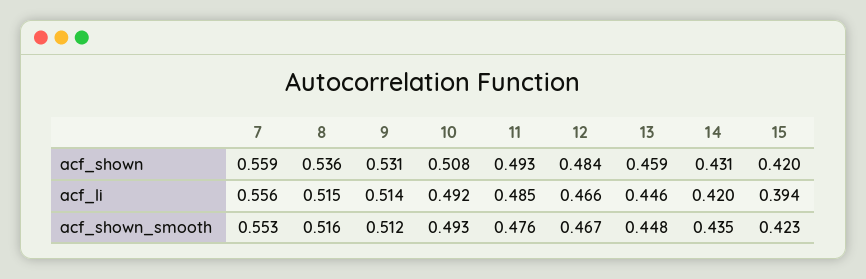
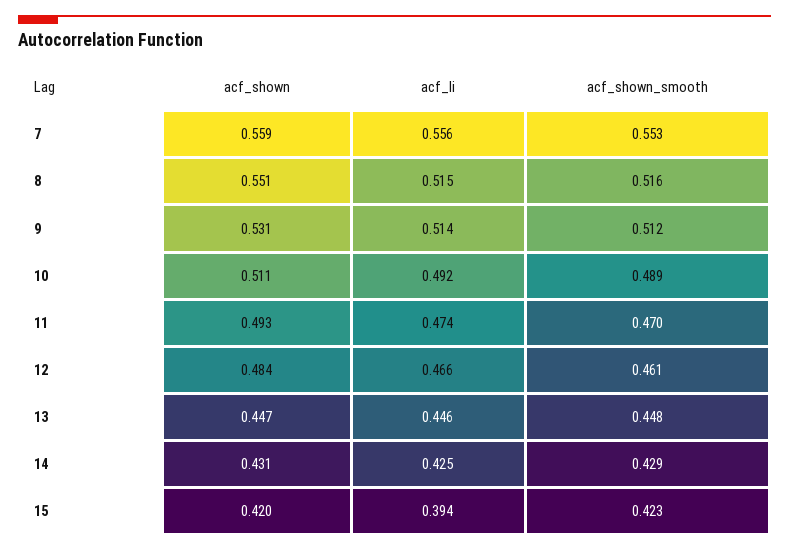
  {
    "7": {
      "acf_shown": 0.559,
      "acf_li": 0.556,
      "acf_shown_smooth": 0.553
    },
    "8": {
-     "acf_shown": 0.536,
+     "acf_shown": 0.551,
      "acf_li": 0.515,
      "acf_shown_smooth": 0.516
    },
    "9": {
      "acf_shown": 0.531,
      "acf_li": 0.514,
      "acf_shown_smooth": 0.512
    },
    "10": {
-     "acf_shown": 0.508,
+     "acf_shown": 0.511,
      "acf_li": 0.492,
-     "acf_shown_smooth": 0.493
+     "acf_shown_smooth": 0.489
    },
    "11": {
      "acf_shown": 0.493,
-     "acf_li": 0.485,
+     "acf_li": 0.474,
-     "acf_shown_smooth": 0.476
+     "acf_shown_smooth": 0.47
    },
    "12": {
      "acf_shown": 0.484,
      "acf_li": 0.466,
-     "acf_shown_smooth": 0.467
+     "acf_shown_smooth": 0.461
    },
    "13": {
-     "acf_shown": 0.459,
+     "acf_shown": 0.447,
      "acf_li": 0.446,
      "acf_shown_smooth": 0.448
    },
    "14": {
      "acf_shown": 0.431,
-     "acf_li": 0.42,
+     "acf_li": 0.425,
-     "acf_shown_smooth": 0.435
+     "acf_shown_smooth": 0.429
    },
    "15": {
      "acf_shown": 0.42,
      "acf_li": 0.394,
      "acf_shown_smooth": 0.423
    }
  }

